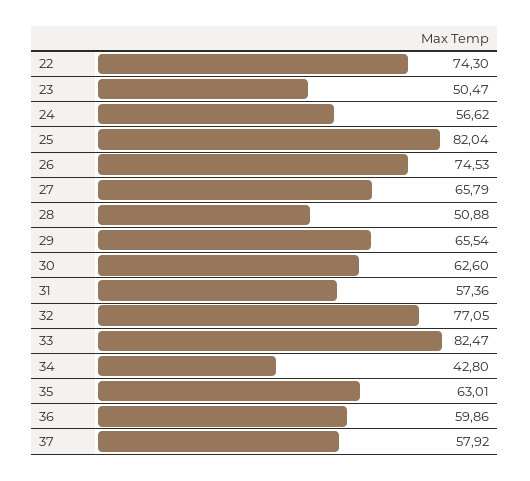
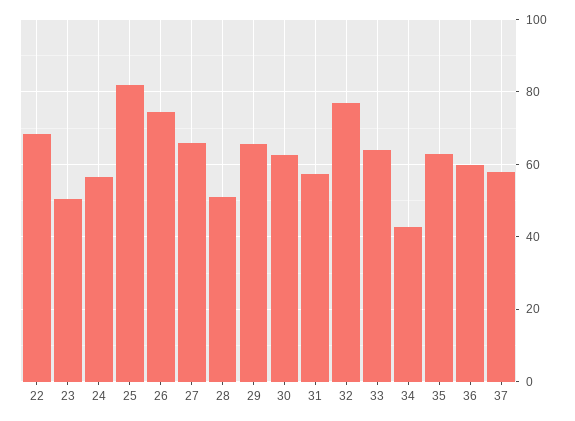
  {
-   "22": 74.3,
+   "22": 68,
    "23": 50.47,
    "24": 56.62,
    "25": 82.04,
    "26": 74.53,
    "27": 65.79,
    "28": 50.88,
    "29": 65.54,
    "30": 62.6,
    "31": 57.36,
    "32": 77.05,
-   "33": 82.47,
+   "33": 64,
    "34": 42.8,
    "35": 63.01,
    "36": 59.86,
    "37": 57.92
  }

